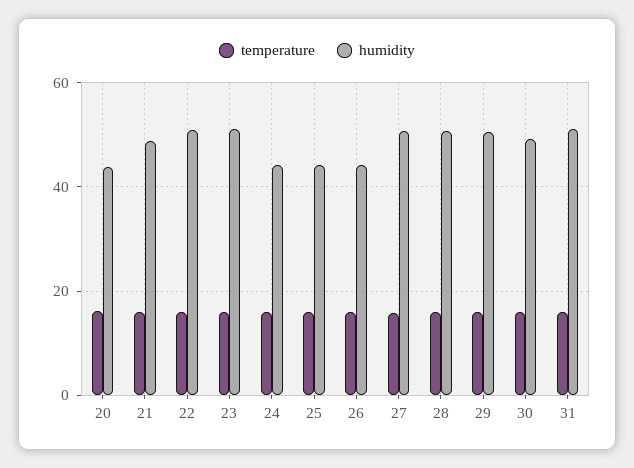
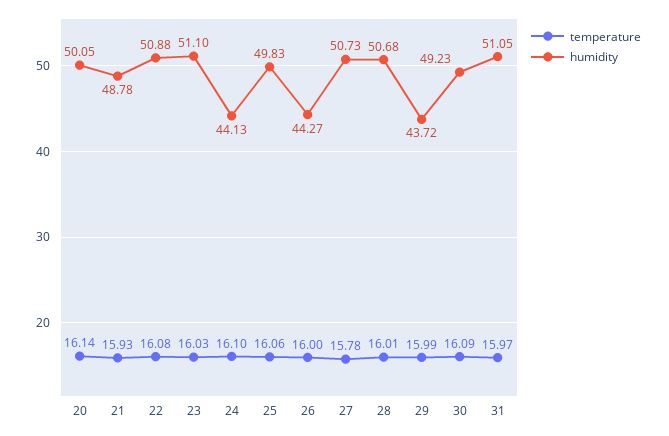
  {
    "temperature": {
      "20": 16.14,
      "21": 15.93,
      "22": 16.08,
      "23": 16.03,
      "24": 16.1,
      "25": 16.06,
      "26": 16,
      "27": 15.78,
      "28": 16.01,
      "29": 15.99,
      "30": 16.09,
      "31": 15.97
    },
    "humidity": {
-     "20": 44,
+     "20": 50.05,
      "21": 48.78,
      "22": 50.88,
      "23": 51.1,
      "24": 44.13,
-     "25": 44,
+     "25": 49.83,
      "26": 44.27,
      "27": 50.73,
      "28": 50.68,
-     "29": 50,
+     "29": 43.72,
      "30": 49.23,
      "31": 51.05
    }
  }

